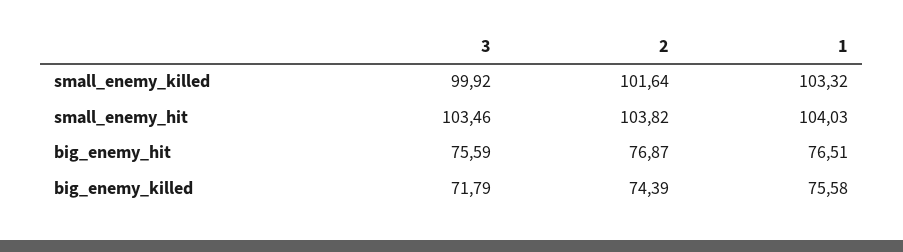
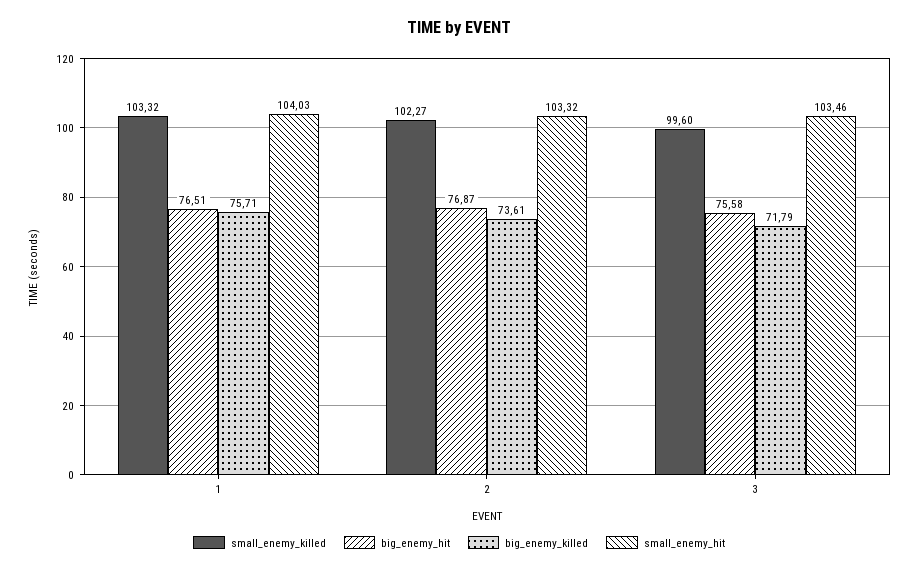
  {
    "small_enemy_killed": {
-     "3": 99.92,
+     "3": 99.6,
-     "2": 101.64,
+     "2": 102.27,
      "1": 103.32
    },
    "small_enemy_hit": {
      "3": 103.46,
-     "2": 103.82,
+     "2": 103.32,
      "1": 104.03
    },
    "big_enemy_hit": {
-     "3": 75.59,
+     "3": 75.58,
      "2": 76.87,
      "1": 76.51
    },
    "big_enemy_killed": {
      "3": 71.79,
-     "2": 74.39,
+     "2": 73.61,
-     "1": 75.58
+     "1": 75.71
    }
  }

